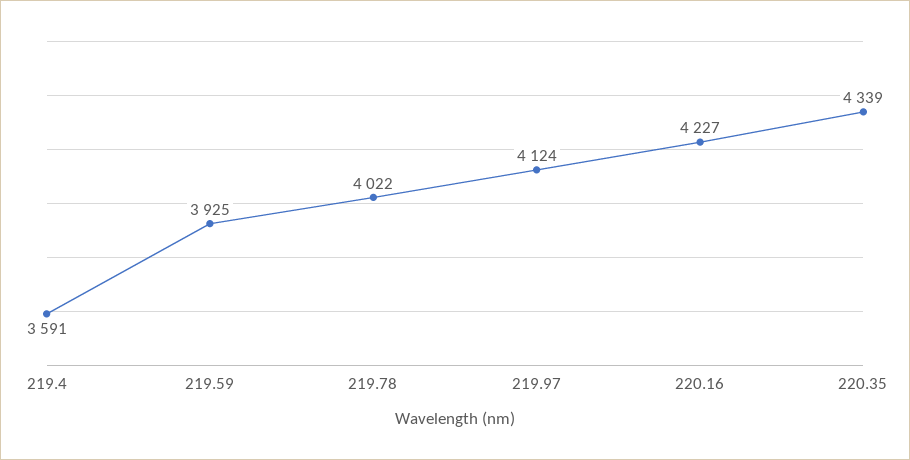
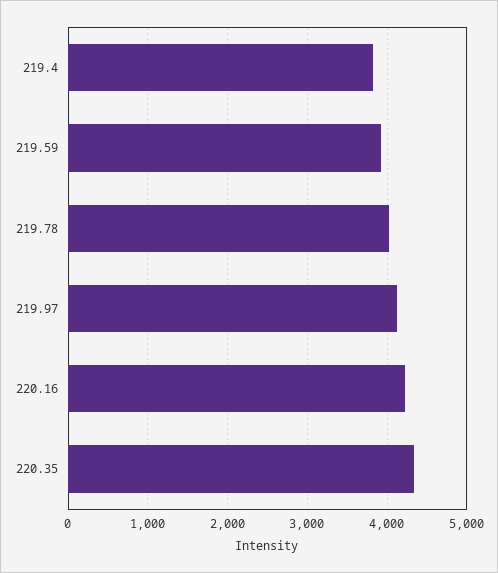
  {
-   "219.4": 3591,
+   "219.4": 3800,
    "219.59": 3925,
    "219.78": 4022,
    "219.97": 4124,
    "220.16": 4227,
    "220.35": 4339
  }

